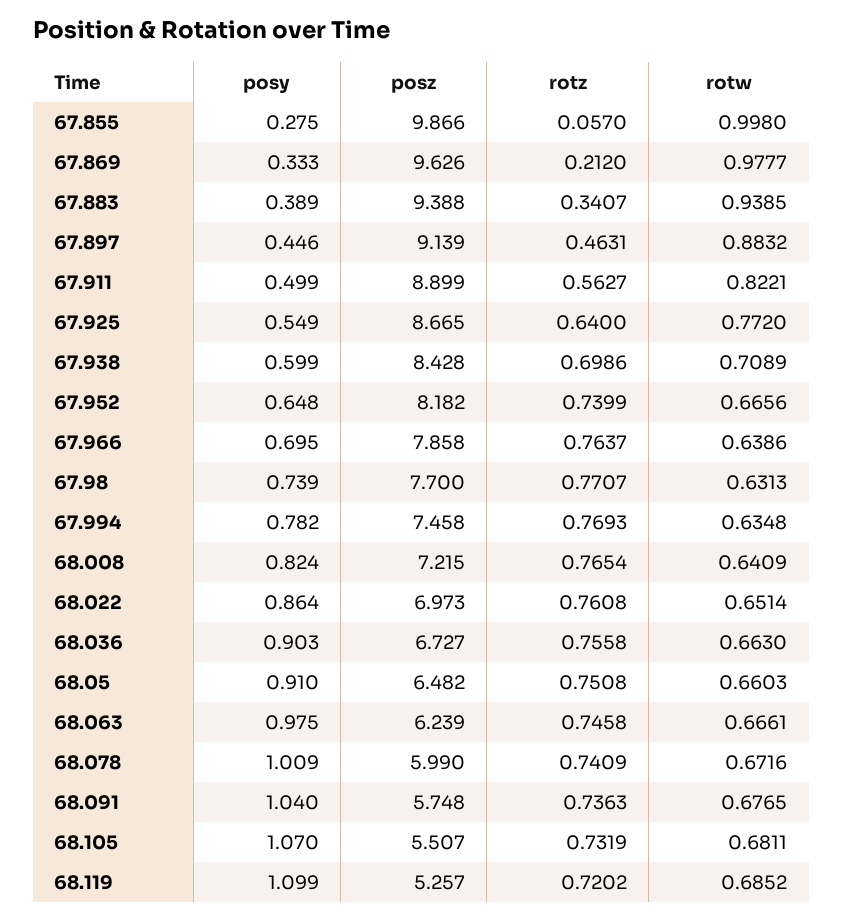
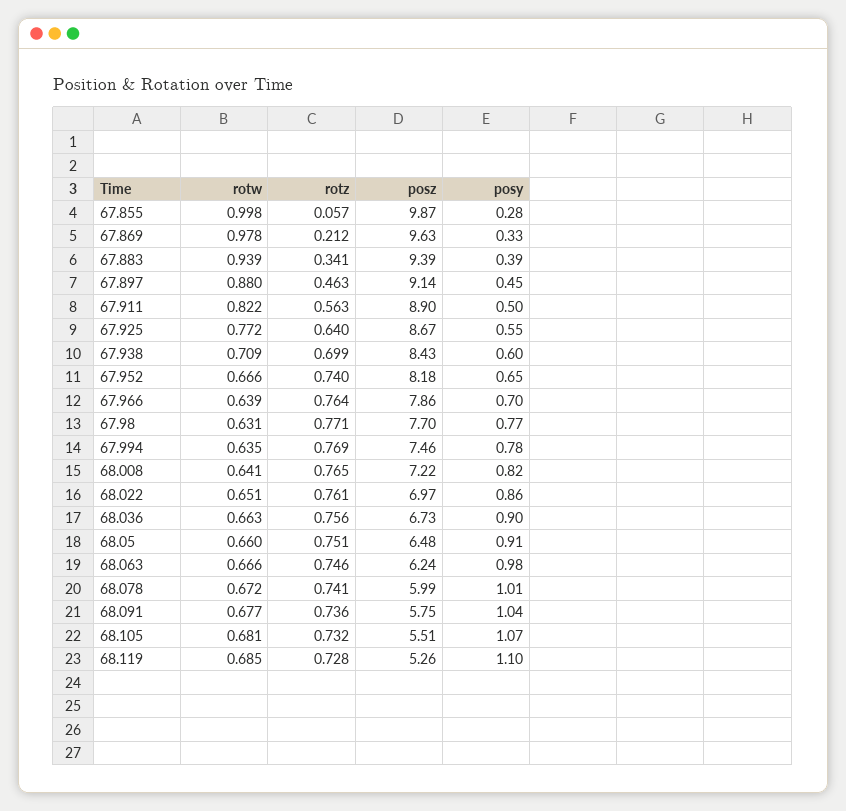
  {
    "posy": {
      "67.855": 0.275,
      "67.869": 0.333,
      "67.883": 0.389,
      "67.897": 0.446,
      "67.911": 0.499,
      "67.925": 0.549,
      "67.938": 0.599,
      "67.952": 0.648,
      "67.966": 0.695,
-     "67.98": 0.739,
+     "67.98": 0.77,
      "67.994": 0.782,
      "68.008": 0.824,
      "68.022": 0.864,
      "68.036": 0.903,
      "68.05": 0.91,
      "68.063": 0.975,
      "68.078": 1.009,
      "68.091": 1.04,
      "68.105": 1.07,
      "68.119": 1.099
    },
    "posz": {
      "67.855": 9.866,
      "67.869": 9.626,
      "67.883": 9.388,
      "67.897": 9.139,
      "67.911": 8.899,
      "67.925": 8.665,
      "67.938": 8.428,
      "67.952": 8.182,
      "67.966": 7.858,
      "67.98": 7.7,
      "67.994": 7.458,
      "68.008": 7.215,
      "68.022": 6.973,
      "68.036": 6.727,
      "68.05": 6.482,
      "68.063": 6.239,
      "68.078": 5.99,
      "68.091": 5.748,
      "68.105": 5.507,
      "68.119": 5.257
    },
    "rotz": {
      "67.855": 0.057,
      "67.869": 0.212,
      "67.883": 0.3407,
      "67.897": 0.4631,
      "67.911": 0.5627,
      "67.925": 0.64,
      "67.938": 0.6986,
      "67.952": 0.7399,
      "67.966": 0.7637,
      "67.98": 0.7707,
      "67.994": 0.7693,
      "68.008": 0.7654,
      "68.022": 0.7608,
      "68.036": 0.7558,
      "68.05": 0.7508,
      "68.063": 0.7458,
      "68.078": 0.7409,
      "68.091": 0.7363,
      "68.105": 0.7319,
-     "68.119": 0.7202
+     "68.119": 0.728
    },
    "rotw": {
      "67.855": 0.998,
      "67.869": 0.9777,
      "67.883": 0.9385,
-     "67.897": 0.8832,
+     "67.897": 0.88,
      "67.911": 0.8221,
      "67.925": 0.772,
      "67.938": 0.7089,
      "67.952": 0.6656,
      "67.966": 0.6386,
      "67.98": 0.6313,
      "67.994": 0.6348,
      "68.008": 0.6409,
      "68.022": 0.6514,
      "68.036": 0.663,
      "68.05": 0.6603,
      "68.063": 0.6661,
      "68.078": 0.6716,
      "68.091": 0.6765,
      "68.105": 0.6811,
      "68.119": 0.6852
    }
  }

